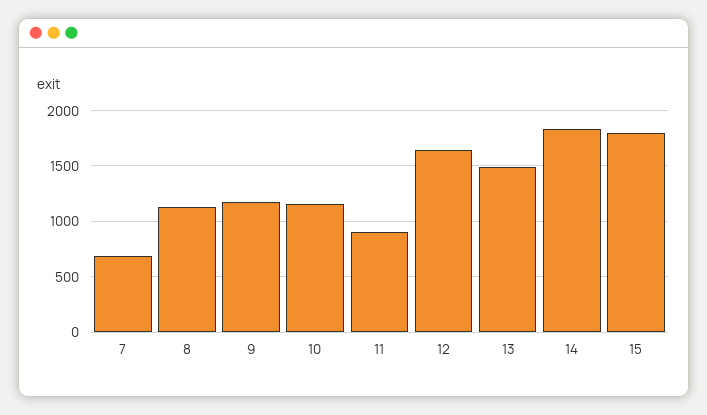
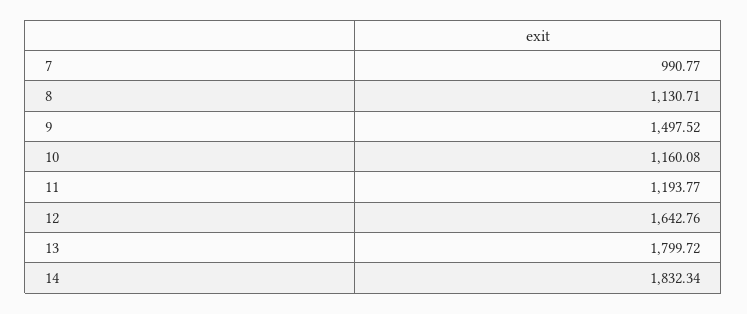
  {
-   "7": 700,
+   "7": 990.77,
    "8": 1130.71,
-   "9": 1200,
+   "9": 1497.52,
    "10": 1160.08,
-   "11": 900,
+   "11": 1193.77,
    "12": 1642.76,
-   "13": 1500,
+   "13": 1799.72,
-   "14": 1832.34,
+   "14": 1832.34
-   "15": 1800
  }

